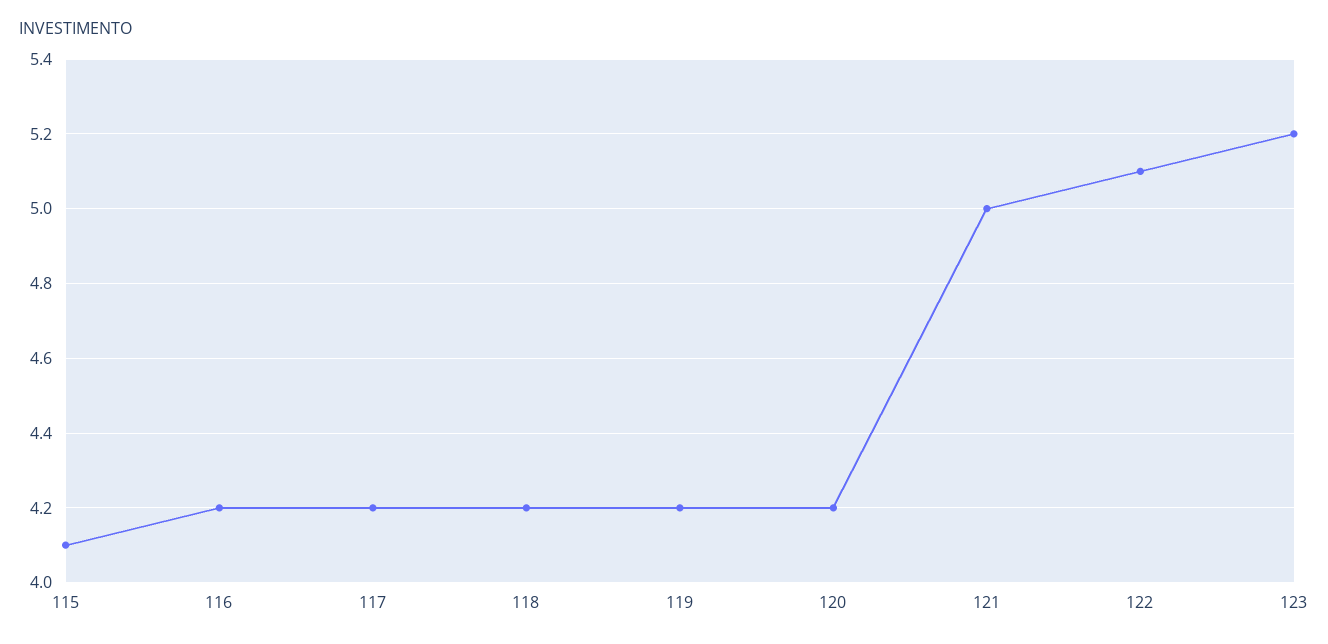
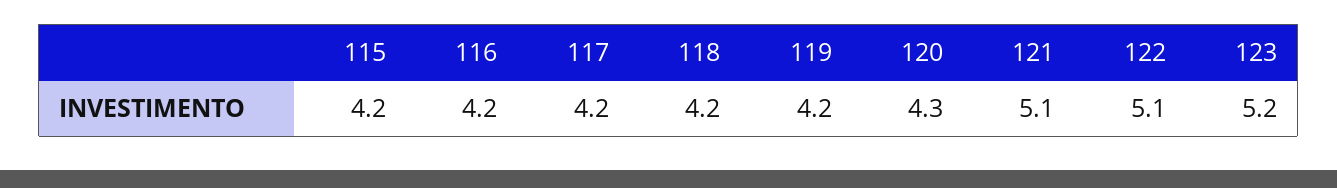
  {
-   "115": 4.1,
+   "115": 4.2,
    "116": 4.2,
    "117": 4.2,
    "118": 4.2,
    "119": 4.2,
-   "120": 4.2,
+   "120": 4.3,
-   "121": 5,
+   "121": 5.1,
    "122": 5.1,
    "123": 5.2
  }

